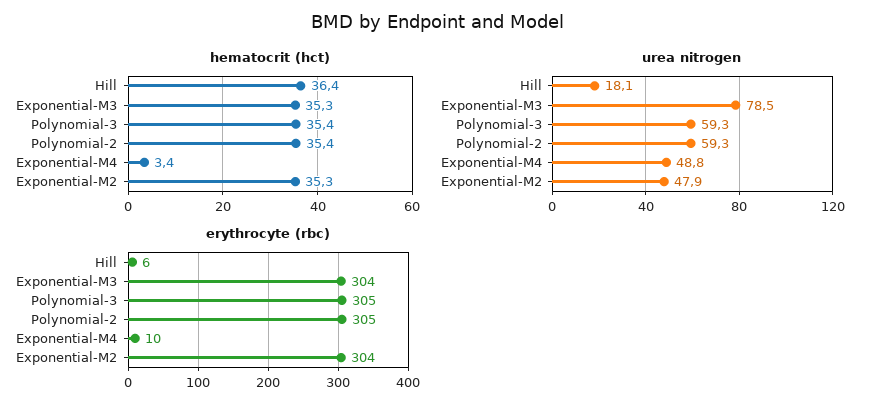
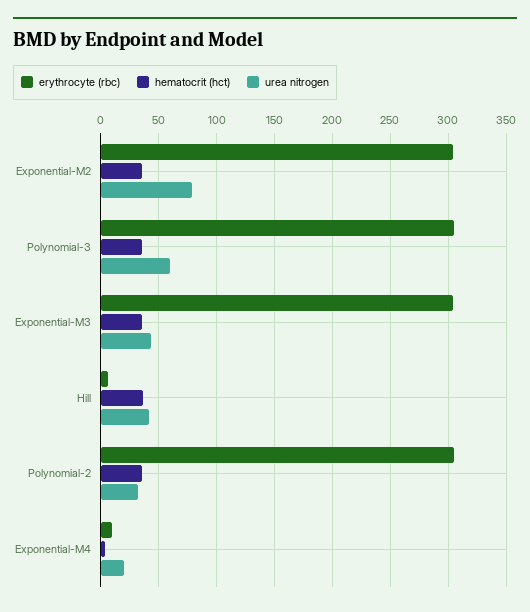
  {
    "hematocrit (hct)": {
      "Hill": 36.4,
      "Exponential-M3": 35.3,
      "Polynomial-3": 35.4,
      "Polynomial-2": 35.4,
      "Exponential-M4": 3.4,
      "Exponential-M2": 35.3
    },
    "urea nitrogen": {
-     "Hill": 18.1,
+     "Hill": 40,
-     "Exponential-M3": 78.5,
+     "Exponential-M3": 40,
      "Polynomial-3": 59.3,
-     "Polynomial-2": 59.3,
+     "Polynomial-2": 30,
-     "Exponential-M4": 48.8,
+     "Exponential-M4": 20,
-     "Exponential-M2": 47.9
+     "Exponential-M2": 80
    },
    "erythrocyte (rbc)": {
      "Hill": 6,
      "Exponential-M3": 304,
      "Polynomial-3": 305,
      "Polynomial-2": 305,
      "Exponential-M4": 10,
      "Exponential-M2": 304
    }
  }

